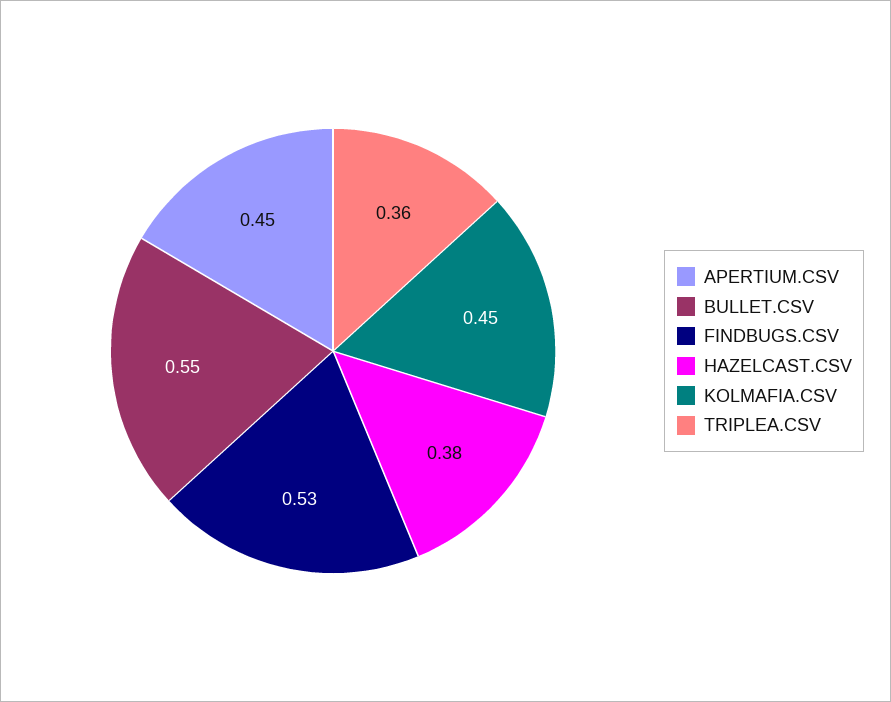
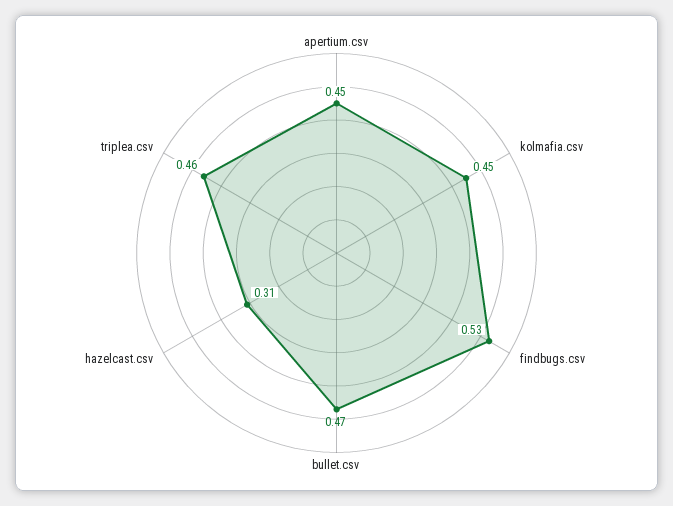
  {
    "APERTIUM.CSV": 0.45,
-   "BULLET.CSV": 0.55,
+   "BULLET.CSV": 0.47,
    "FINDBUGS.CSV": 0.53,
-   "HAZELCAST.CSV": 0.38,
+   "HAZELCAST.CSV": 0.31,
    "KOLMAFIA.CSV": 0.45,
-   "TRIPLEA.CSV": 0.36
+   "TRIPLEA.CSV": 0.46
  }

